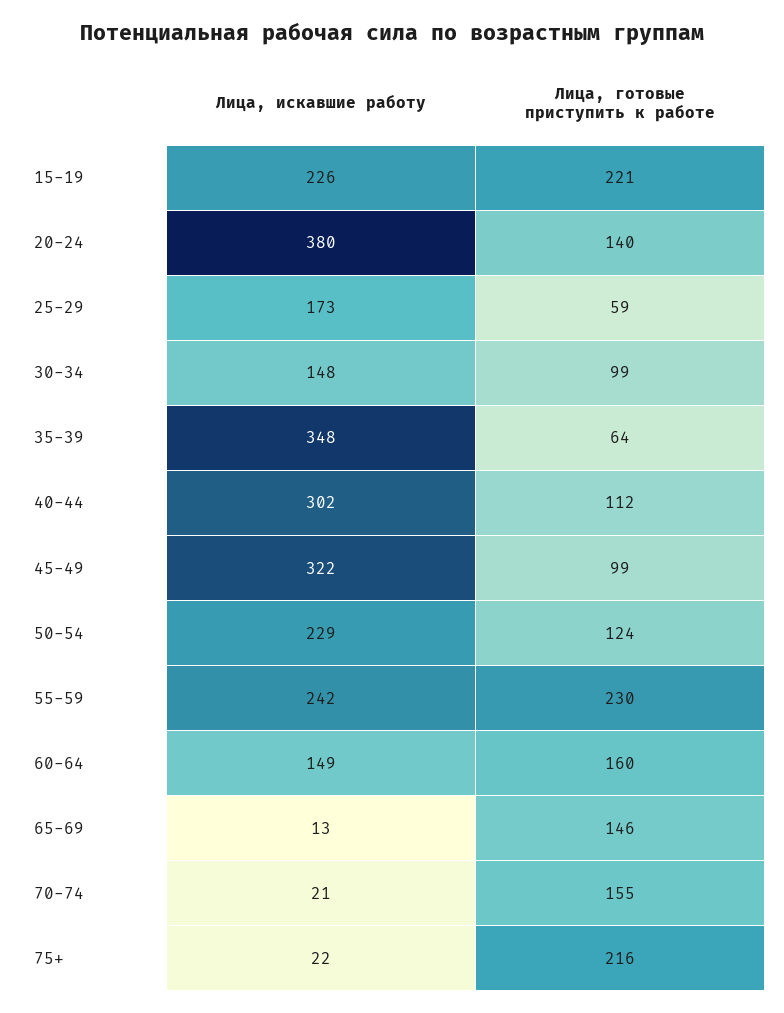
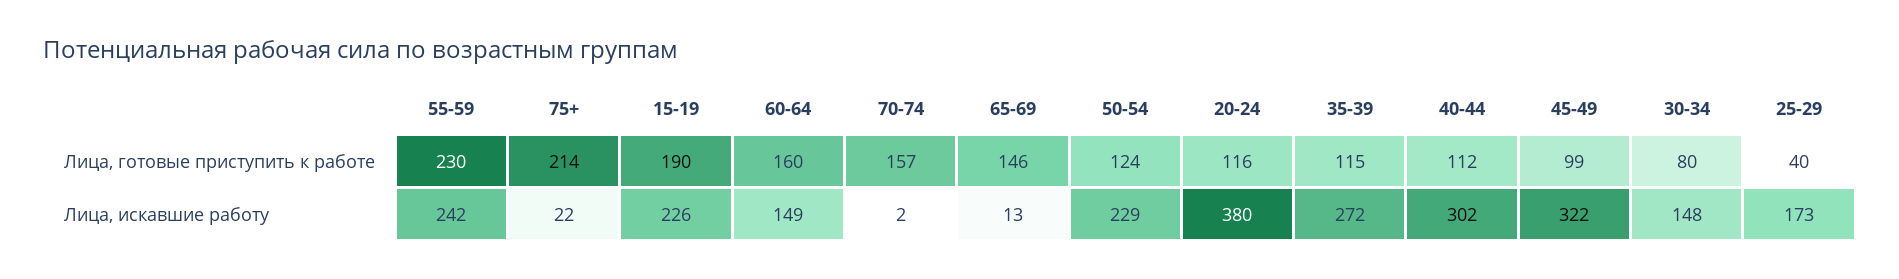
  {
    "Лица, искавшие работу": {
      "15-19": 226,
      "20-24": 380,
      "25-29": 173,
      "30-34": 148,
-     "35-39": 348,
+     "35-39": 272,
      "40-44": 302,
      "45-49": 322,
      "50-54": 229,
      "55-59": 242,
      "60-64": 149,
      "65-69": 13,
-     "70-74": 21,
+     "70-74": 2,
      "75+": 22
    },
    "Лица, готовые приступить к работе": {
-     "15-19": 221,
+     "15-19": 190,
-     "20-24": 140,
+     "20-24": 116,
-     "25-29": 59,
+     "25-29": 40,
-     "30-34": 99,
+     "30-34": 80,
-     "35-39": 64,
+     "35-39": 115,
      "40-44": 112,
      "45-49": 99,
      "50-54": 124,
      "55-59": 230,
      "60-64": 160,
      "65-69": 146,
-     "70-74": 155,
+     "70-74": 157,
-     "75+": 216
+     "75+": 214
    }
  }

